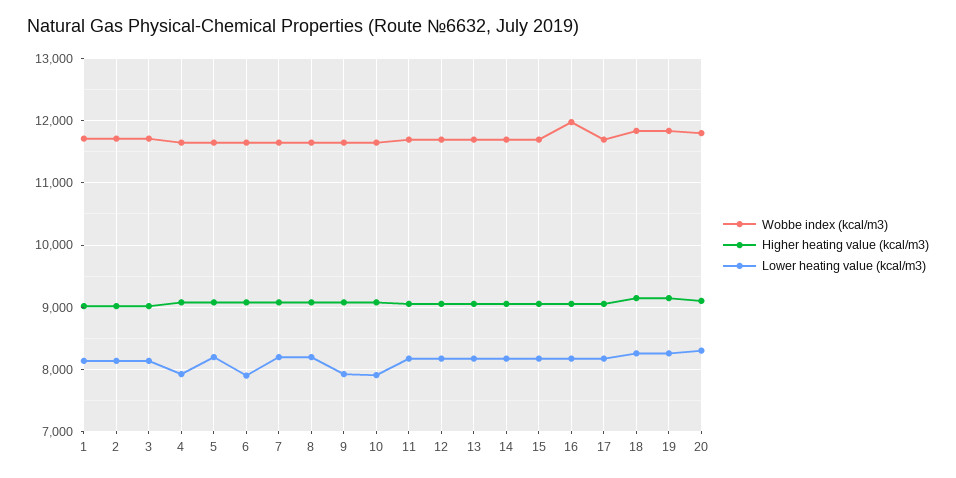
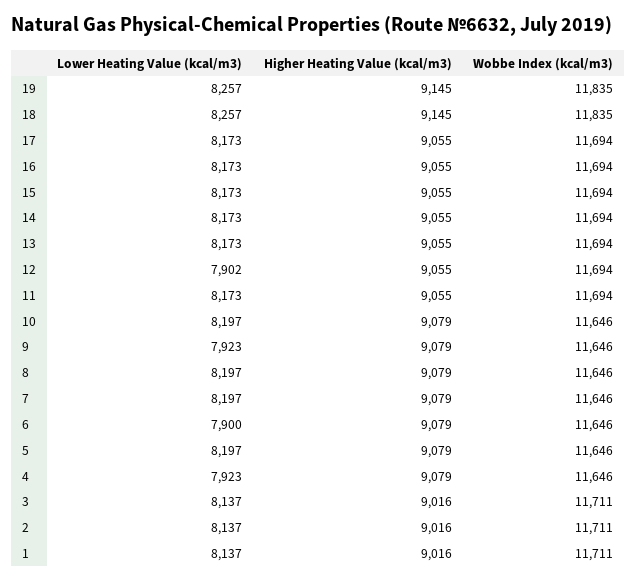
  {
    "Wobbe index (kcal/m3)": {
      "1": 11711,
      "2": 11711,
      "3": 11711,
      "4": 11646,
      "5": 11646,
      "6": 11646,
      "7": 11646,
      "8": 11646,
      "9": 11646,
      "10": 11646,
      "11": 11694,
      "12": 11694,
      "13": 11694,
      "14": 11694,
      "15": 11694,
-     "16": 12000,
+     "16": 11694,
      "17": 11694,
      "18": 11835,
-     "19": 11835,
+     "19": 11835
-     "20": 11800
    },
    "Higher heating value (kcal/m3)": {
      "1": 9016,
      "2": 9016,
      "3": 9016,
      "4": 9079,
      "5": 9079,
      "6": 9079,
      "7": 9079,
      "8": 9079,
      "9": 9079,
      "10": 9079,
      "11": 9055,
      "12": 9055,
      "13": 9055,
      "14": 9055,
      "15": 9055,
      "16": 9055,
      "17": 9055,
      "18": 9145,
-     "19": 9145,
+     "19": 9145
-     "20": 9100
    },
    "Lower heating value (kcal/m3)": {
      "1": 8137,
      "2": 8137,
      "3": 8137,
      "4": 7923,
      "5": 8197,
      "6": 7900,
      "7": 8197,
      "8": 8197,
      "9": 7923,
-     "10": 7900,
+     "10": 8197,
      "11": 8173,
-     "12": 8200,
+     "12": 7902,
      "13": 8173,
      "14": 8173,
      "15": 8173,
      "16": 8173,
      "17": 8173,
      "18": 8257,
-     "19": 8257,
+     "19": 8257
-     "20": 8300
    }
  }

